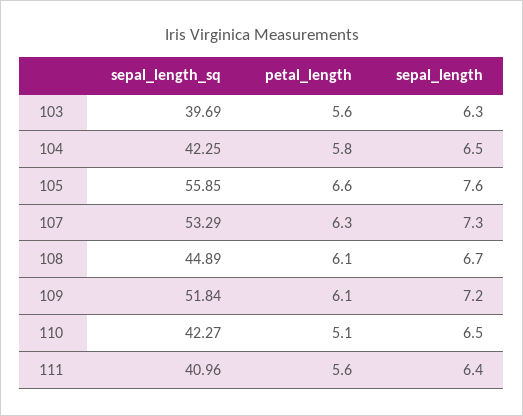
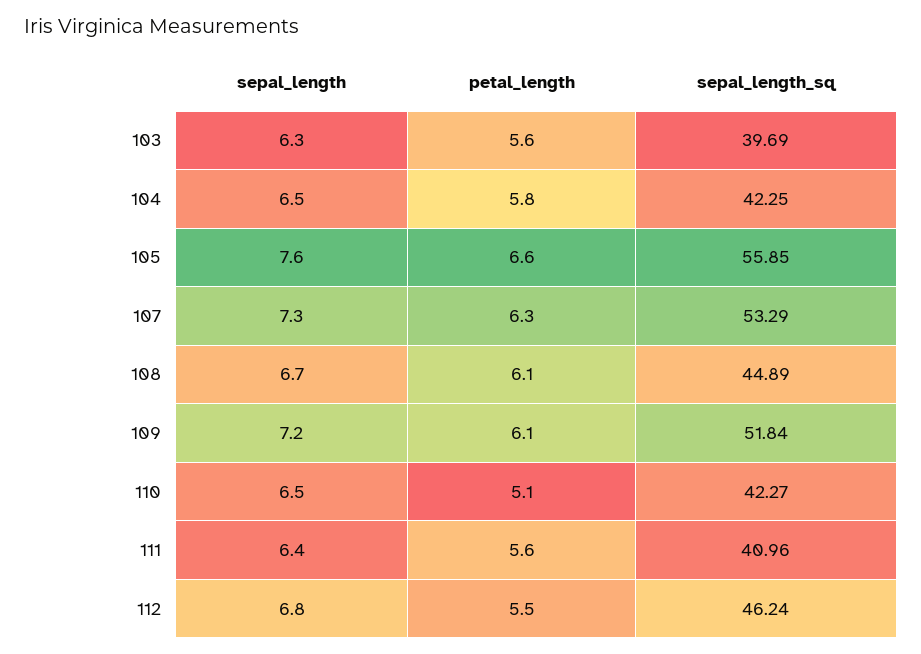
  {
    "sepal_length_sq": {
      "103": 39.69,
      "104": 42.25,
      "105": 55.85,
      "107": 53.29,
      "108": 44.89,
      "109": 51.84,
      "110": 42.27,
-     "111": 40.96
+     "111": 40.96,
+     "112": 46.24
    },
    "petal_length": {
      "103": 5.6,
      "104": 5.8,
      "105": 6.6,
      "107": 6.3,
      "108": 6.1,
      "109": 6.1,
      "110": 5.1,
-     "111": 5.6
+     "111": 5.6,
+     "112": 5.5
    },
    "sepal_length": {
      "103": 6.3,
      "104": 6.5,
      "105": 7.6,
      "107": 7.3,
      "108": 6.7,
      "109": 7.2,
      "110": 6.5,
-     "111": 6.4
+     "111": 6.4,
+     "112": 6.8
    }
  }

